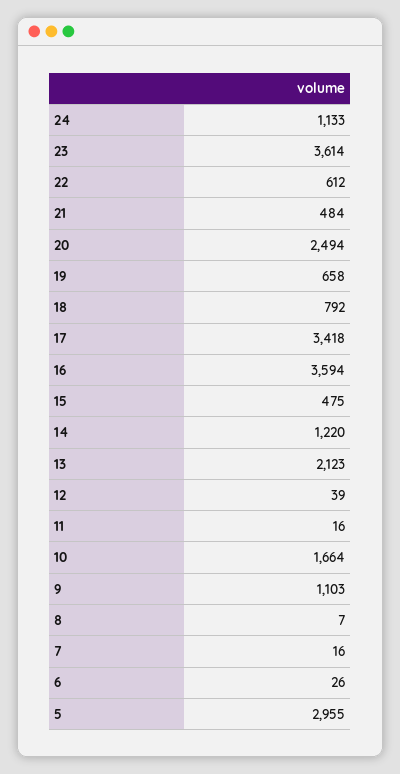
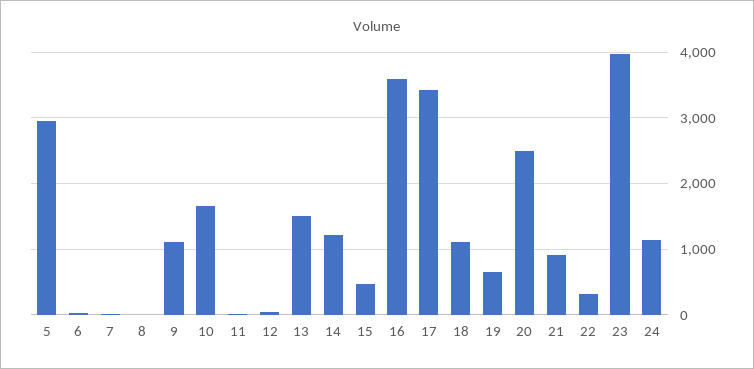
  {
    "24": 1133,
-   "23": 3614,
+   "23": 4000,
-   "22": 612,
+   "22": 300,
-   "21": 484,
+   "21": 900,
    "20": 2494,
    "19": 658,
-   "18": 792,
+   "18": 1100,
    "17": 3418,
    "16": 3594,
    "15": 475,
    "14": 1220,
-   "13": 2123,
+   "13": 1500,
    "12": 39,
    "11": 16,
    "10": 1664,
    "9": 1103,
    "8": 7,
    "7": 16,
    "6": 26,
    "5": 2955
  }

